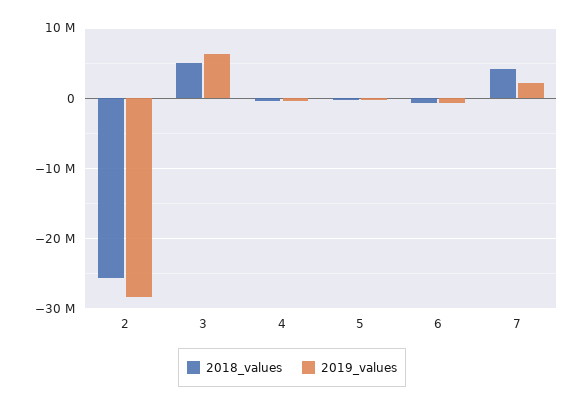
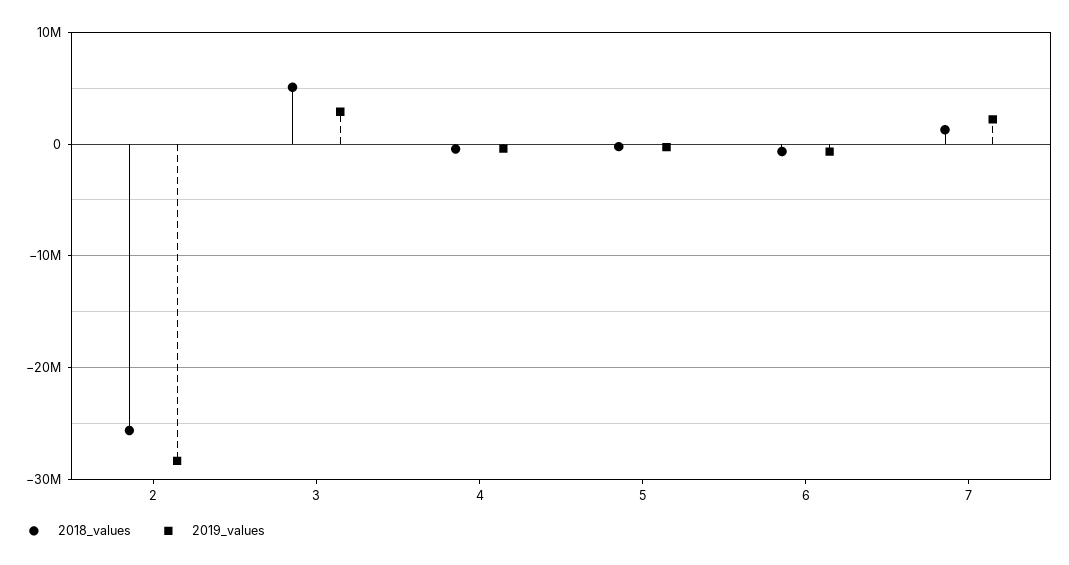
  {
    "2018_values": {
      "2": -26000000,
      "3": 5000000,
      "4": 0,
      "5": 0,
      "6": -1000000,
-     "7": 4000000
+     "7": 1000000
    },
    "2019_values": {
      "2": -28000000,
-     "3": 6000000,
+     "3": 3000000,
      "4": 0,
      "5": 0,
      "6": -1000000,
      "7": 2000000
    }
  }

